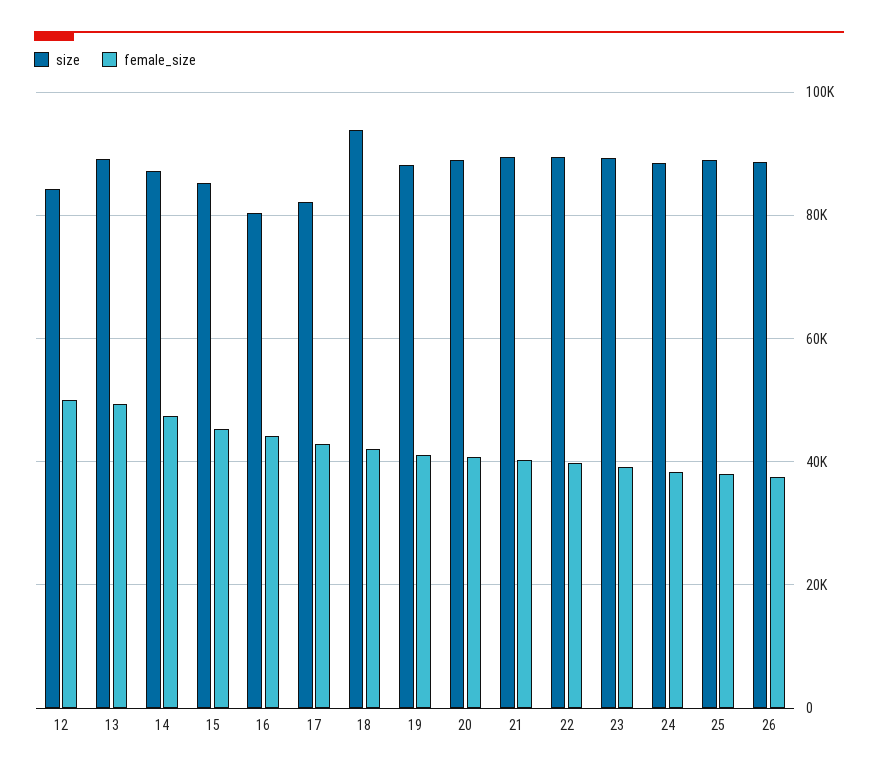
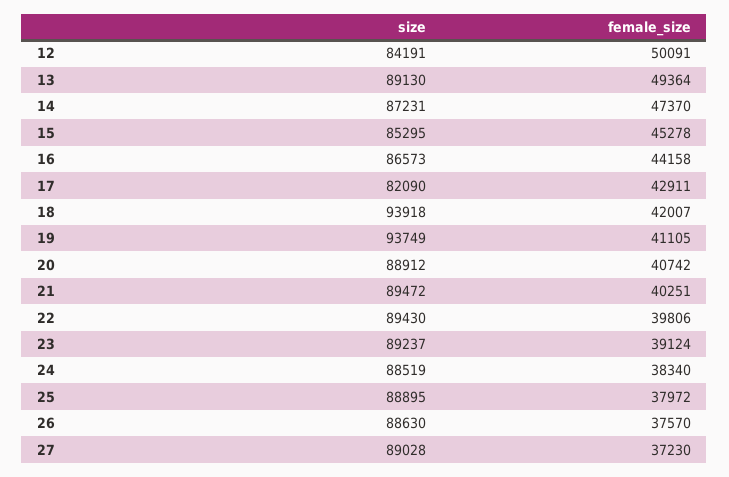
  {
    "size": {
      "12": 84191,
      "13": 89130,
      "14": 87231,
      "15": 85295,
-     "16": 80000,
+     "16": 86573,
      "17": 82090,
      "18": 93918,
-     "19": 88000,
+     "19": 93749,
      "20": 88912,
      "21": 89472,
      "22": 89430,
      "23": 89237,
      "24": 88519,
      "25": 88895,
-     "26": 88630
+     "26": 88630,
+     "27": 89028
    },
    "female_size": {
      "12": 50091,
      "13": 49364,
      "14": 47370,
      "15": 45278,
      "16": 44158,
      "17": 42911,
      "18": 42007,
      "19": 41105,
      "20": 40742,
      "21": 40251,
      "22": 39806,
      "23": 39124,
      "24": 38340,
      "25": 37972,
-     "26": 37570
+     "26": 37570,
+     "27": 37230
    }
  }

